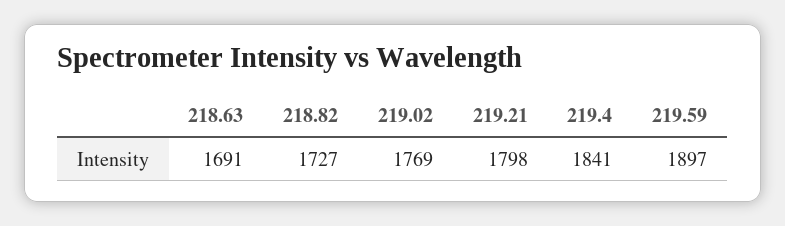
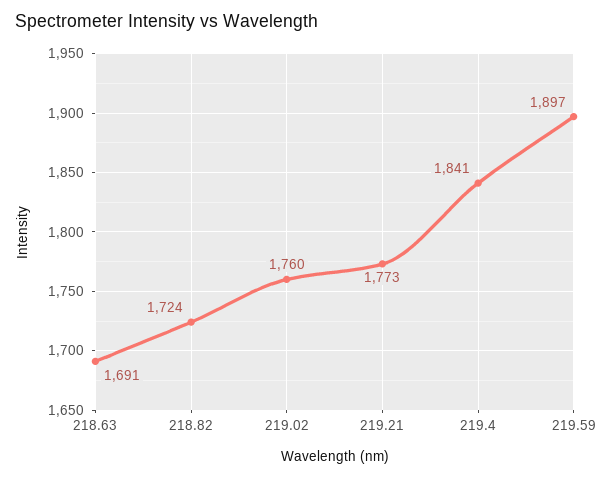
  {
    "218.63": 1691,
-   "218.82": 1727,
+   "218.82": 1724,
-   "219.02": 1769,
+   "219.02": 1760,
-   "219.21": 1798,
+   "219.21": 1773,
    "219.4": 1841,
    "219.59": 1897
  }

